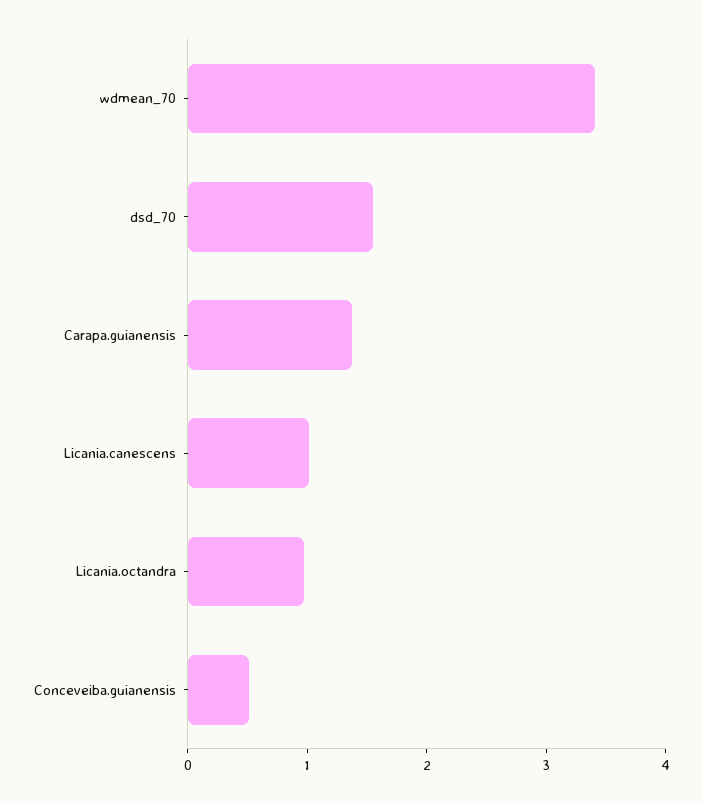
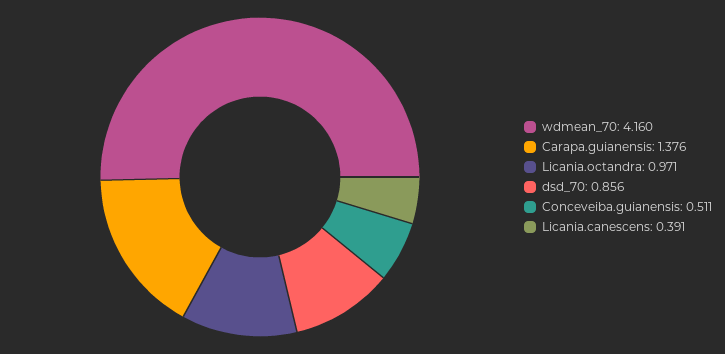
  {
-   "wdmean_70": 3.4,
+   "wdmean_70": 4.16,
-   "dsd_70": 1.6,
+   "dsd_70": 0.856,
    "Carapa.guianensis": 1.376,
-   "Licania.canescens": 1,
+   "Licania.canescens": 0.391,
    "Licania.octandra": 0.971,
    "Conceveiba.guianensis": 0.511
  }

